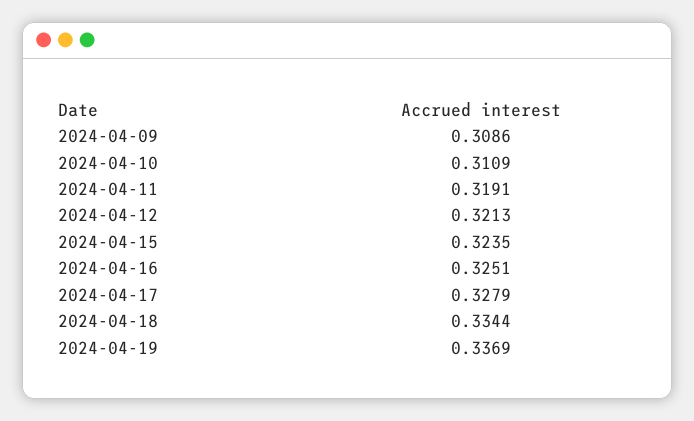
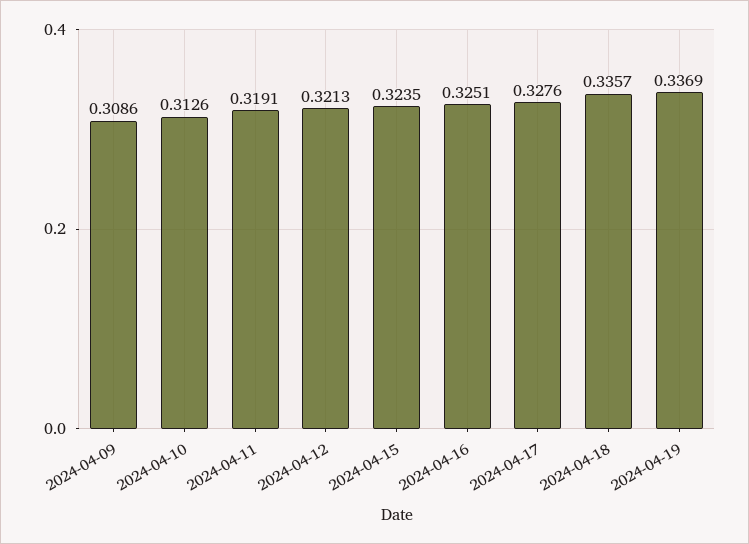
  {
    "2024-04-09": 0.3086,
-   "2024-04-10": 0.3109,
+   "2024-04-10": 0.3126,
    "2024-04-11": 0.3191,
    "2024-04-12": 0.3213,
    "2024-04-15": 0.3235,
    "2024-04-16": 0.3251,
-   "2024-04-17": 0.3279,
+   "2024-04-17": 0.3276,
-   "2024-04-18": 0.3344,
+   "2024-04-18": 0.3357,
    "2024-04-19": 0.3369
  }

